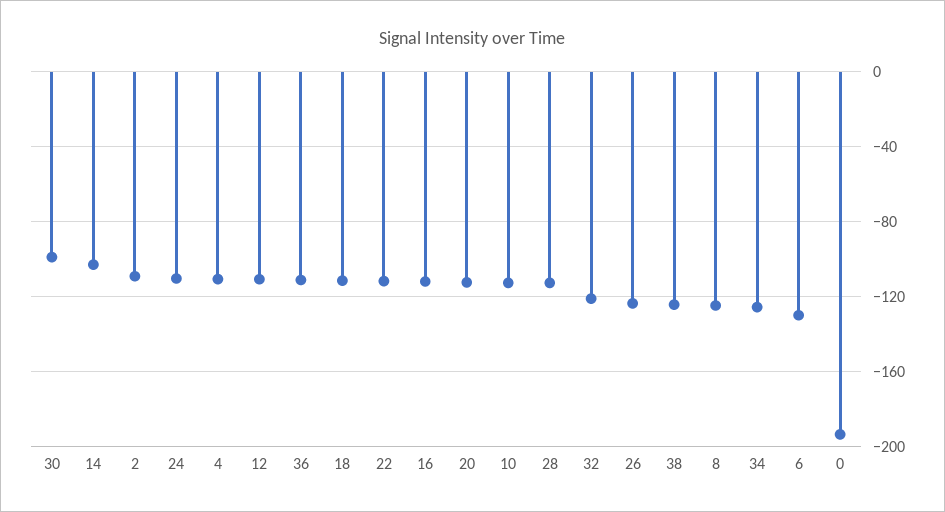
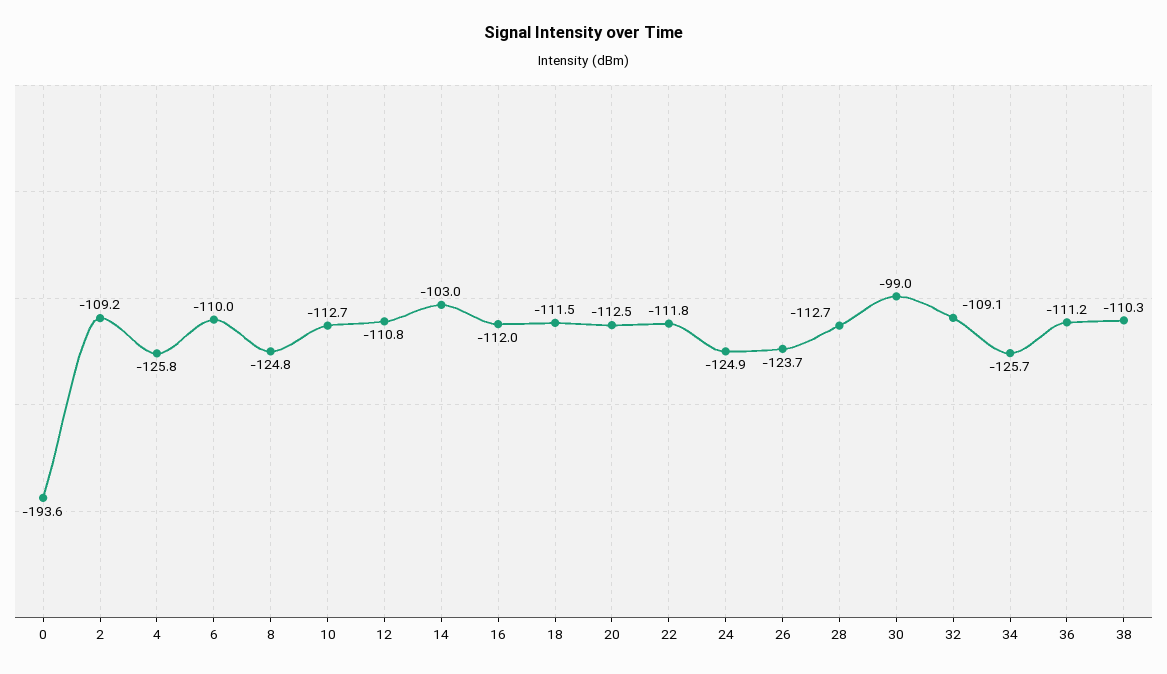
  {
    "30": -99,
    "14": -103,
    "2": -109.2,
-   "24": -110,
+   "24": -124.9,
-   "4": -110,
+   "4": -125.8,
    "12": -110.8,
    "36": -111.2,
    "18": -111.5,
    "22": -111.8,
    "16": -112,
    "20": -112.5,
    "10": -112.7,
    "28": -112.7,
-   "32": -120,
+   "32": -109.1,
    "26": -123.7,
-   "38": -125,
+   "38": -110.3,
    "8": -124.8,
    "34": -125.7,
-   "6": -130,
+   "6": -110,
    "0": -193.6
  }

